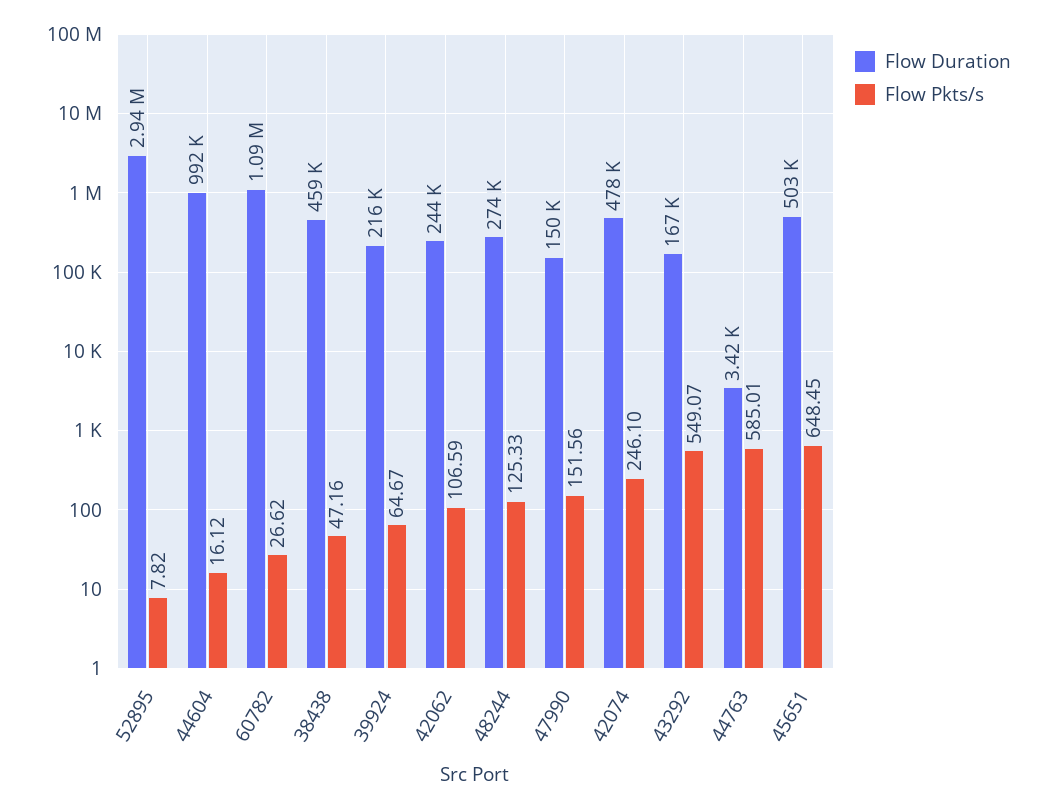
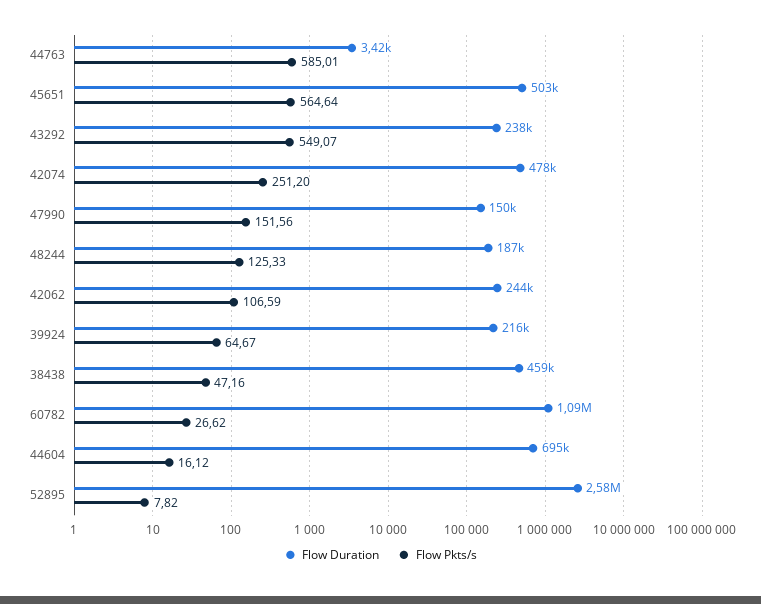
  {
    "Flow Duration": {
-     "52895": 2940000,
+     "52895": 2580000,
-     "44604": 992000,
+     "44604": 695000,
      "60782": 1090000,
      "38438": 459000,
      "39924": 216000,
      "42062": 244000,
-     "48244": 274000,
+     "48244": 187000,
      "47990": 150000,
      "42074": 478000,
-     "43292": 167000,
+     "43292": 238000,
      "44763": 3420,
      "45651": 503000
    },
    "Flow Pkts/s": {
      "52895": 7.82,
      "44604": 16.12,
      "60782": 26.62,
      "38438": 47.16,
      "39924": 64.67,
      "42062": 106.59,
      "48244": 125.33,
      "47990": 151.56,
-     "42074": 246.1,
+     "42074": 251.2,
      "43292": 549.07,
      "44763": 585.01,
-     "45651": 648.45
+     "45651": 564.64
    }
  }

